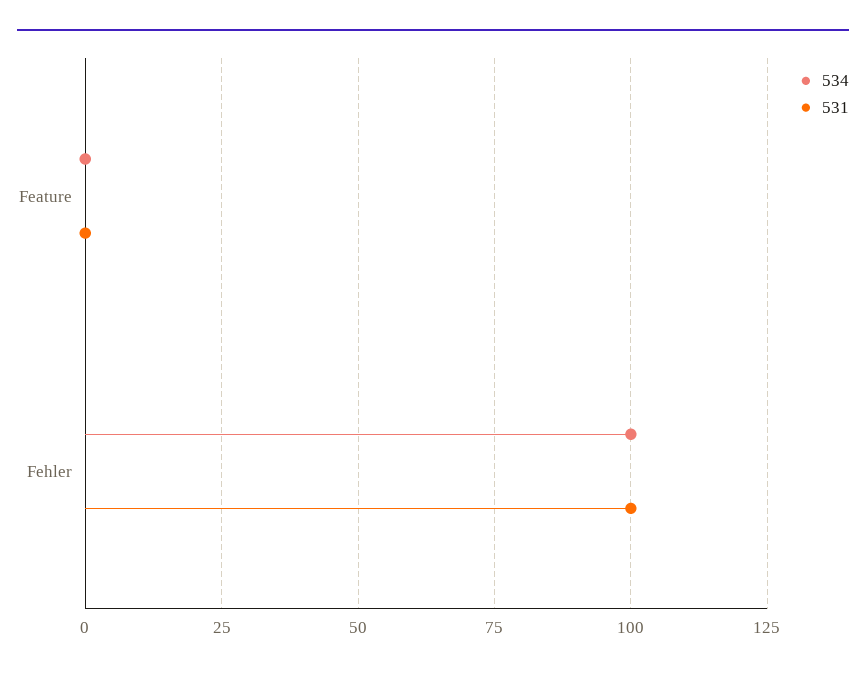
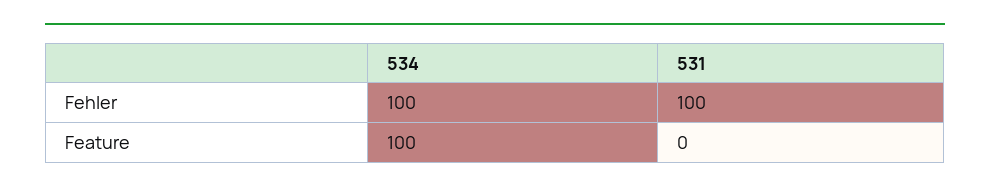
  {
    "534": {
-     "Feature": 0,
+     "Feature": 100,
      "Fehler": 100
    },
    "531": {
      "Feature": 0,
      "Fehler": 100
    }
  }

